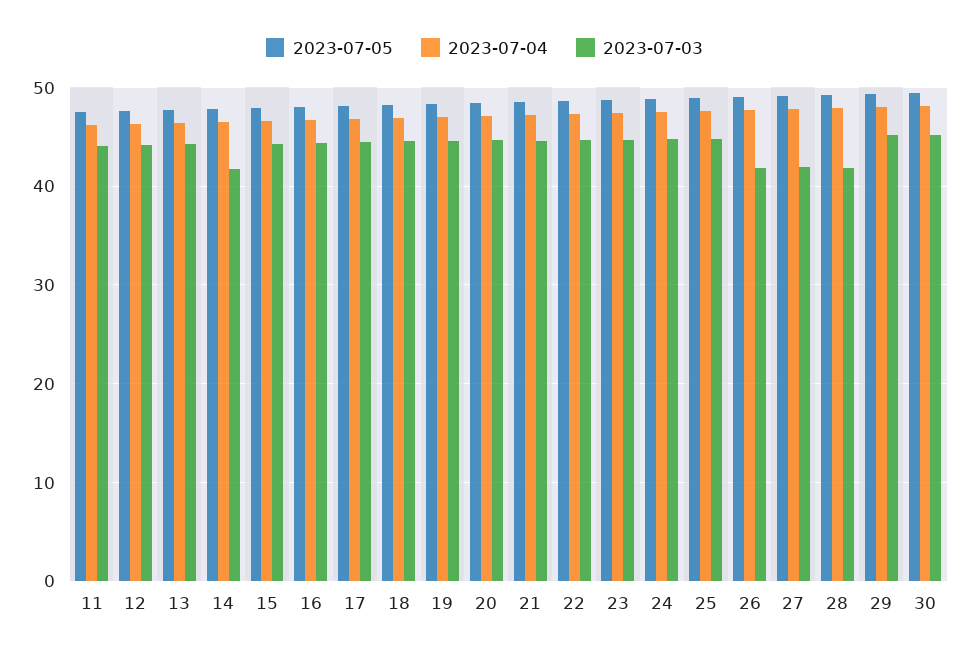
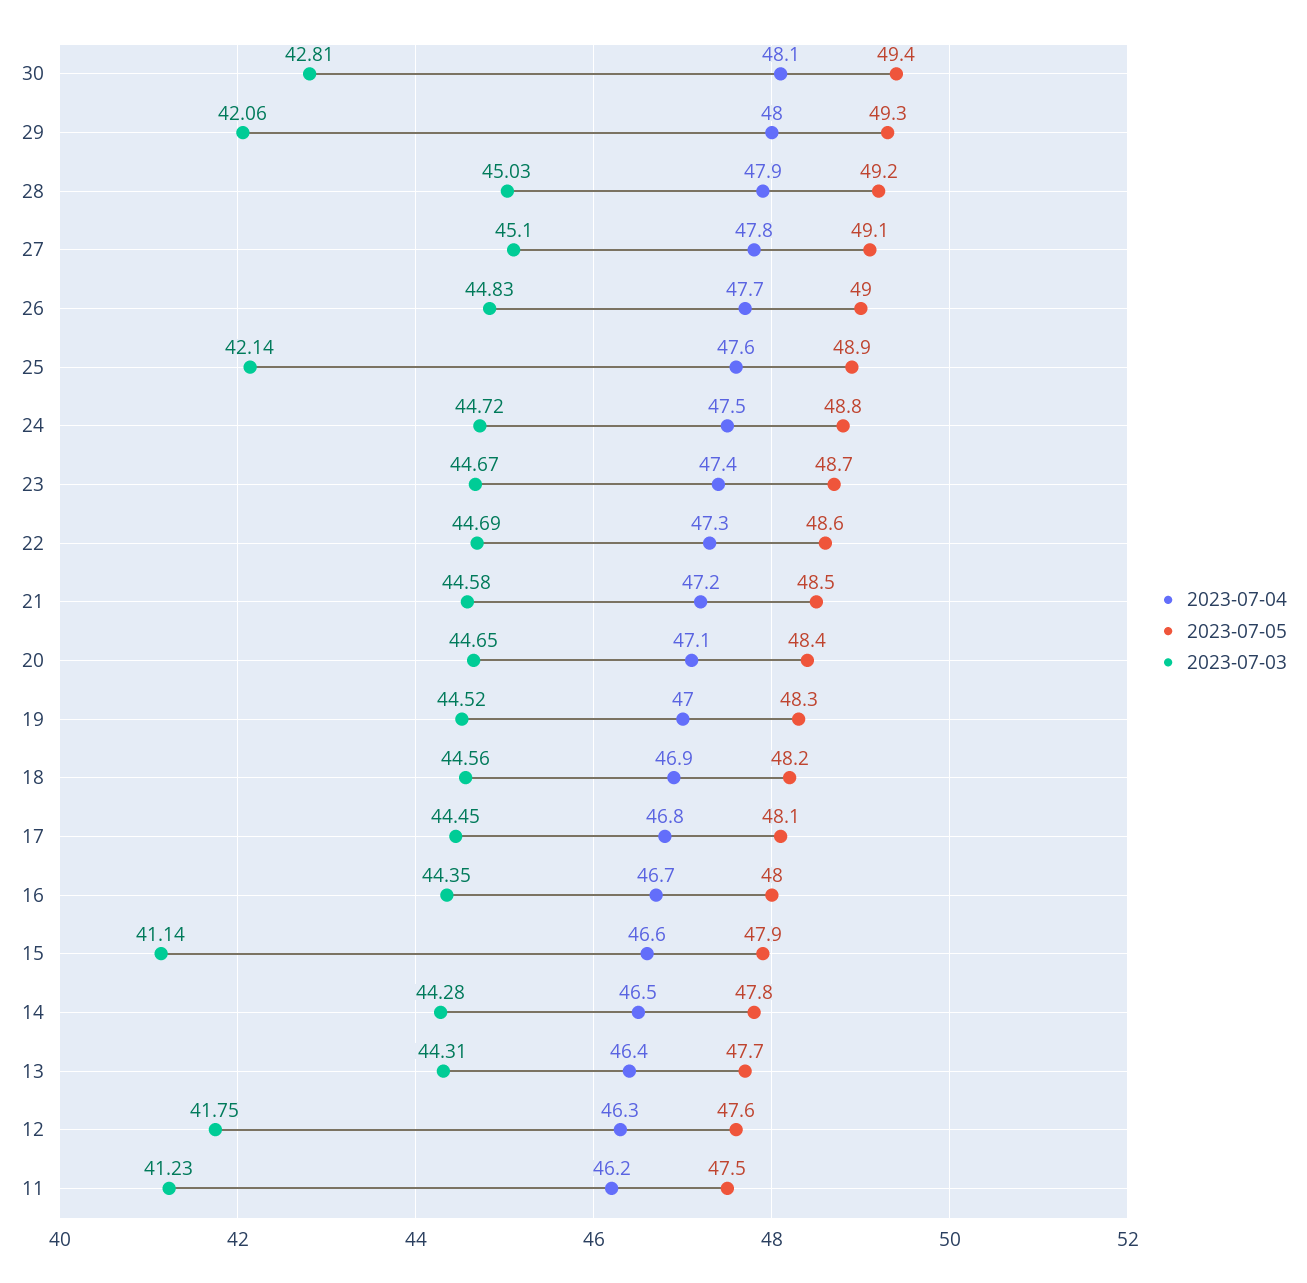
  {
    "2023-07-05": {
      "11": 47.5,
      "12": 47.6,
      "13": 47.7,
      "14": 47.8,
      "15": 47.9,
      "16": 48,
      "17": 48.1,
      "18": 48.2,
      "19": 48.3,
      "20": 48.4,
      "21": 48.5,
      "22": 48.6,
      "23": 48.7,
      "24": 48.8,
      "25": 48.9,
      "26": 49,
      "27": 49.1,
      "28": 49.2,
      "29": 49.3,
      "30": 49.4
    },
    "2023-07-04": {
      "11": 46.2,
      "12": 46.3,
      "13": 46.4,
      "14": 46.5,
      "15": 46.6,
      "16": 46.7,
      "17": 46.8,
      "18": 46.9,
      "19": 47,
      "20": 47.1,
      "21": 47.2,
      "22": 47.3,
      "23": 47.4,
      "24": 47.5,
      "25": 47.6,
      "26": 47.7,
      "27": 47.8,
      "28": 47.9,
      "29": 48,
      "30": 48.1
    },
    "2023-07-03": {
-     "11": 44,
+     "11": 41.23,
-     "12": 44,
+     "12": 41.75,
      "13": 44.31,
-     "14": 42,
+     "14": 44.28,
-     "15": 44,
+     "15": 41.14,
      "16": 44.35,
      "17": 44.45,
      "18": 44.56,
      "19": 44.52,
      "20": 44.65,
      "21": 44.58,
      "22": 44.69,
      "23": 44.67,
      "24": 44.72,
-     "25": 45,
+     "25": 42.14,
-     "26": 42,
+     "26": 44.83,
-     "27": 42,
+     "27": 45.1,
-     "28": 42,
+     "28": 45.03,
-     "29": 45,
+     "29": 42.06,
-     "30": 45
+     "30": 42.81
    }
  }

